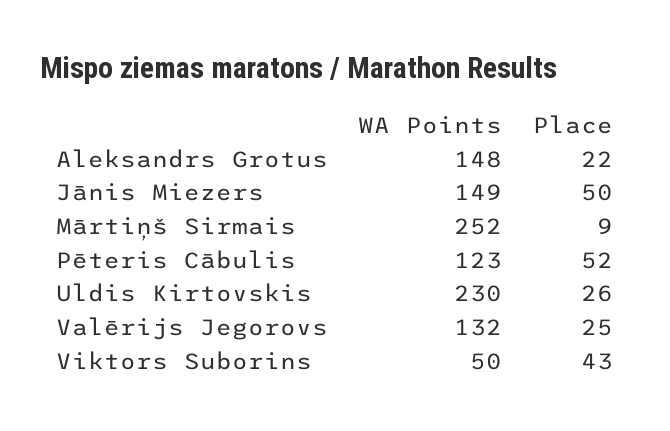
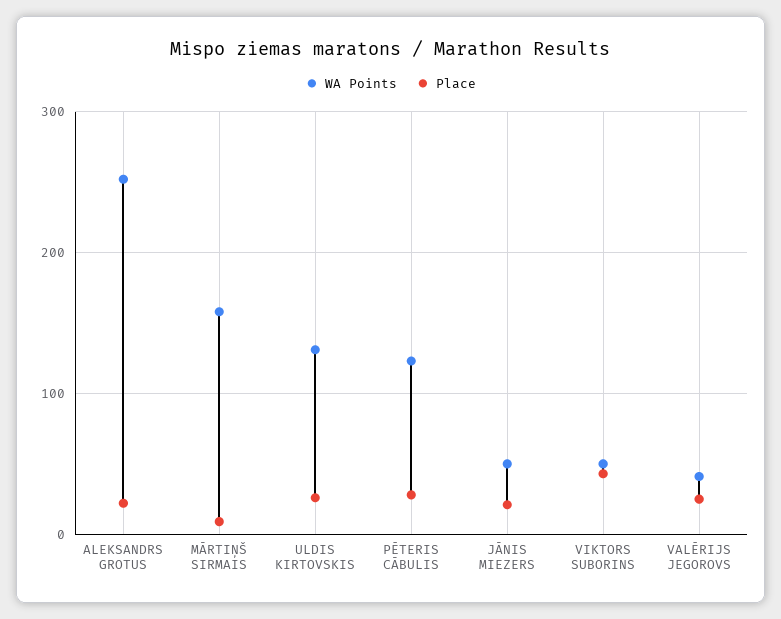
  {
    "WA Points": {
-     "Aleksandrs Grotus": 148,
+     "Aleksandrs Grotus": 250,
-     "Jānis Miezers": 149,
+     "Jānis Miezers": 50,
-     "Mārtiņš Sirmais": 252,
+     "Mārtiņš Sirmais": 160,
      "Pēteris Cābulis": 123,
-     "Uldis Kirtovskis": 230,
+     "Uldis Kirtovskis": 130,
-     "Valērijs Jegorovs": 132,
+     "Valērijs Jegorovs": 40,
      "Viktors Suborins": 50
    },
    "Place": {
      "Aleksandrs Grotus": 22,
-     "Jānis Miezers": 50,
+     "Jānis Miezers": 20,
      "Mārtiņš Sirmais": 9,
-     "Pēteris Cābulis": 52,
+     "Pēteris Cābulis": 30,
      "Uldis Kirtovskis": 26,
      "Valērijs Jegorovs": 25,
      "Viktors Suborins": 43
    }
  }

